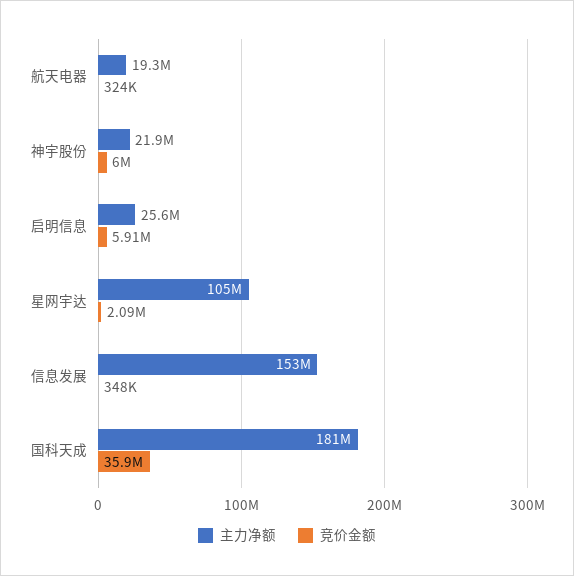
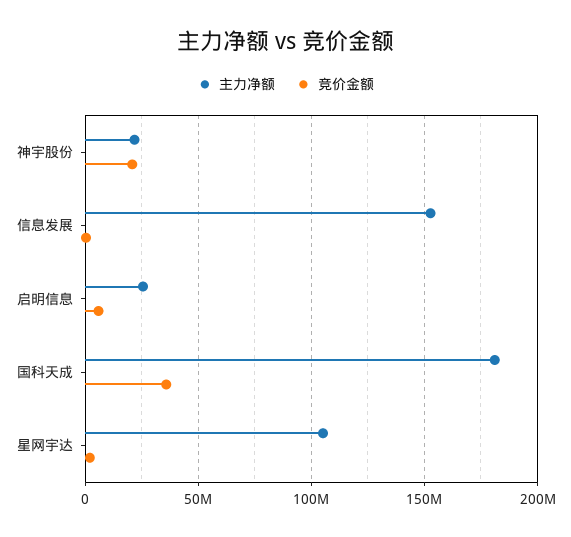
  {
    "主力净额": {
-     "航天电器": 19300000,
      "神宇股份": 21900000,
      "启明信息": 25600000,
      "星网宇达": 105000000,
      "信息发展": 153000000,
      "国科天成": 181000000
    },
    "竞价金额": {
-     "航天电器": 324000,
-     "神宇股份": 6000000,
+     "神宇股份": 20000000,
      "启明信息": 5910000,
      "星网宇达": 2090000,
      "信息发展": 348000,
      "国科天成": 35900000
    }
  }

